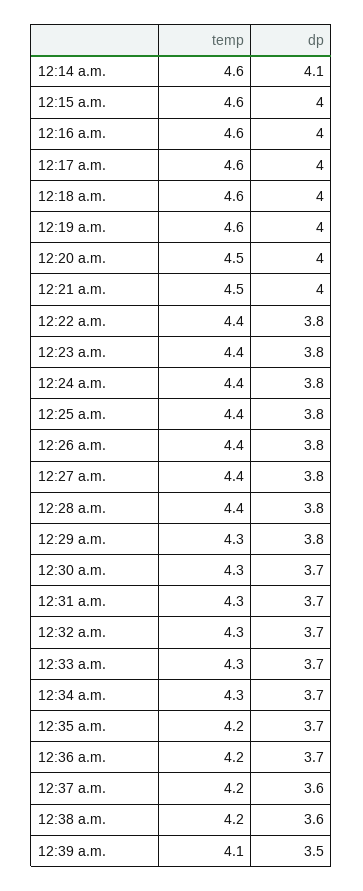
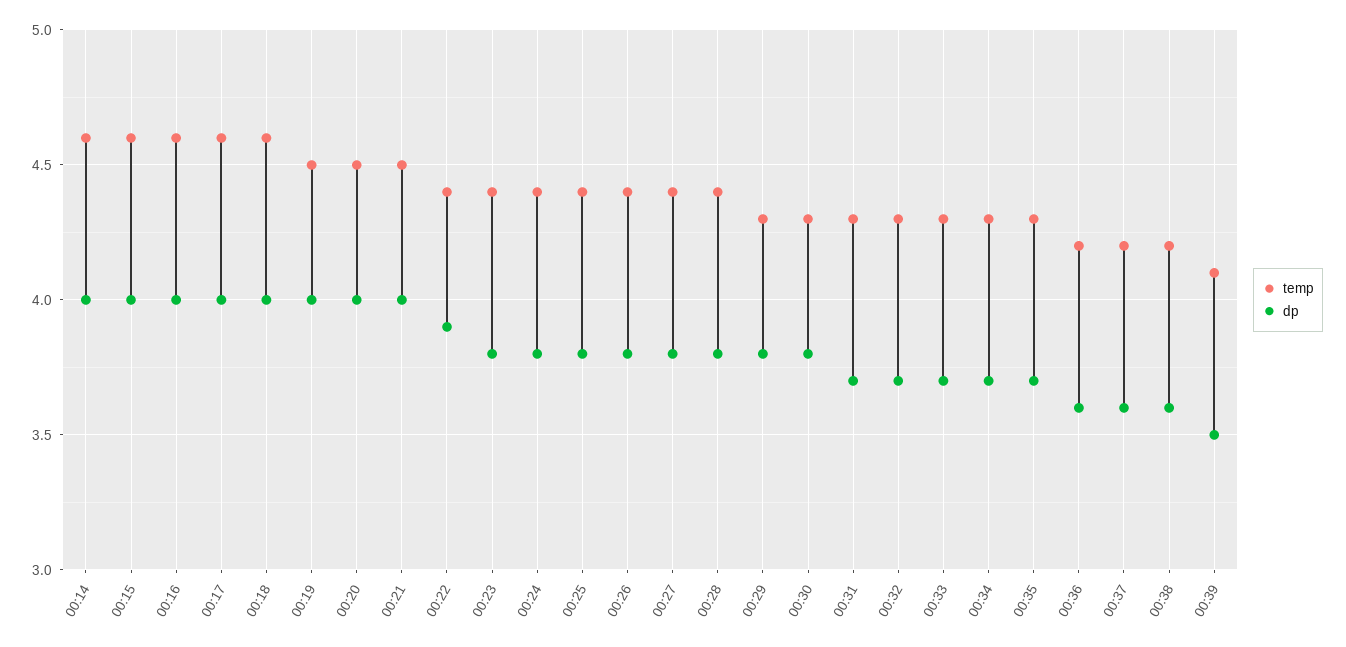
  {
    "temp": {
      "12:14 a.m.": 4.6,
      "12:15 a.m.": 4.6,
      "12:16 a.m.": 4.6,
      "12:17 a.m.": 4.6,
      "12:18 a.m.": 4.6,
-     "12:19 a.m.": 4.6,
+     "12:19 a.m.": 4.5,
      "12:20 a.m.": 4.5,
      "12:21 a.m.": 4.5,
      "12:22 a.m.": 4.4,
      "12:23 a.m.": 4.4,
      "12:24 a.m.": 4.4,
      "12:25 a.m.": 4.4,
      "12:26 a.m.": 4.4,
      "12:27 a.m.": 4.4,
      "12:28 a.m.": 4.4,
      "12:29 a.m.": 4.3,
      "12:30 a.m.": 4.3,
      "12:31 a.m.": 4.3,
      "12:32 a.m.": 4.3,
      "12:33 a.m.": 4.3,
      "12:34 a.m.": 4.3,
-     "12:35 a.m.": 4.2,
+     "12:35 a.m.": 4.3,
      "12:36 a.m.": 4.2,
      "12:37 a.m.": 4.2,
      "12:38 a.m.": 4.2,
      "12:39 a.m.": 4.1
    },
    "dp": {
-     "12:14 a.m.": 4.1,
+     "12:14 a.m.": 4,
      "12:15 a.m.": 4,
      "12:16 a.m.": 4,
      "12:17 a.m.": 4,
      "12:18 a.m.": 4,
      "12:19 a.m.": 4,
      "12:20 a.m.": 4,
      "12:21 a.m.": 4,
-     "12:22 a.m.": 3.8,
+     "12:22 a.m.": 3.9,
      "12:23 a.m.": 3.8,
      "12:24 a.m.": 3.8,
      "12:25 a.m.": 3.8,
      "12:26 a.m.": 3.8,
      "12:27 a.m.": 3.8,
      "12:28 a.m.": 3.8,
      "12:29 a.m.": 3.8,
-     "12:30 a.m.": 3.7,
+     "12:30 a.m.": 3.8,
      "12:31 a.m.": 3.7,
      "12:32 a.m.": 3.7,
      "12:33 a.m.": 3.7,
      "12:34 a.m.": 3.7,
      "12:35 a.m.": 3.7,
-     "12:36 a.m.": 3.7,
+     "12:36 a.m.": 3.6,
      "12:37 a.m.": 3.6,
      "12:38 a.m.": 3.6,
      "12:39 a.m.": 3.5
    }
  }

